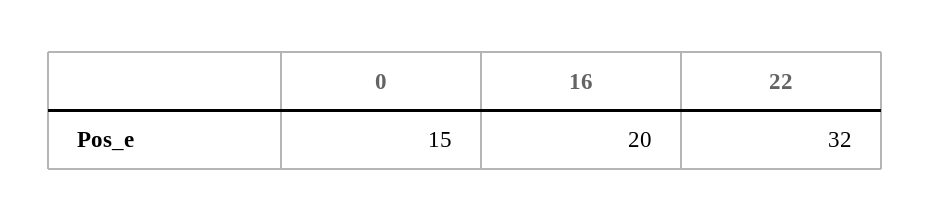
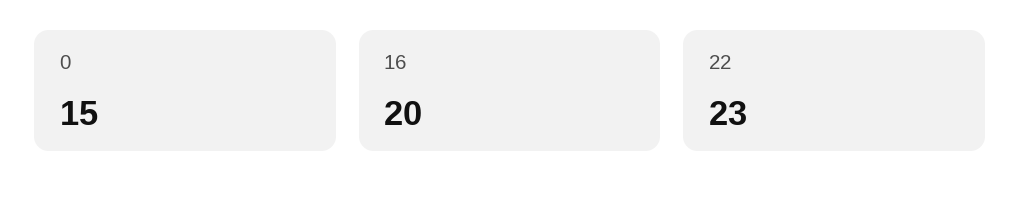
  {
    "0": 15,
    "16": 20,
-   "22": 32
+   "22": 23
  }

